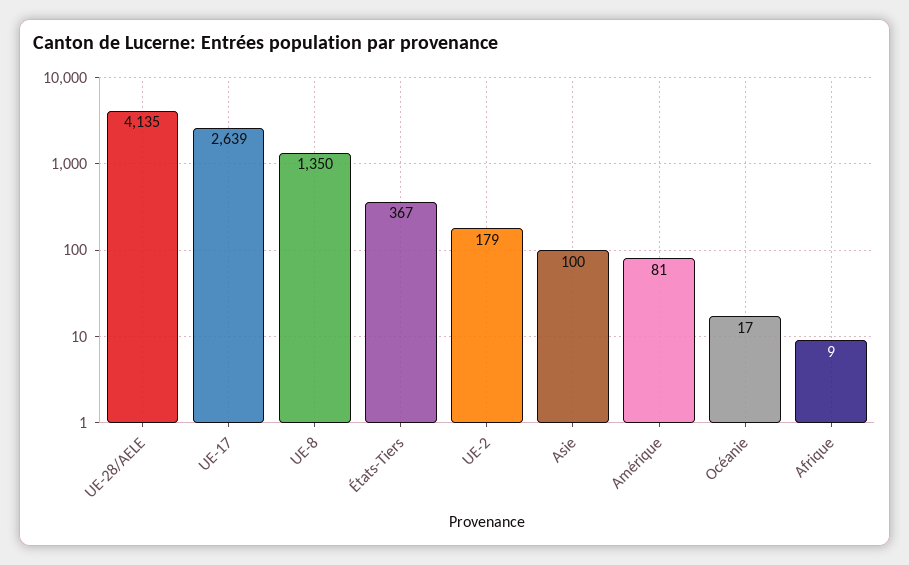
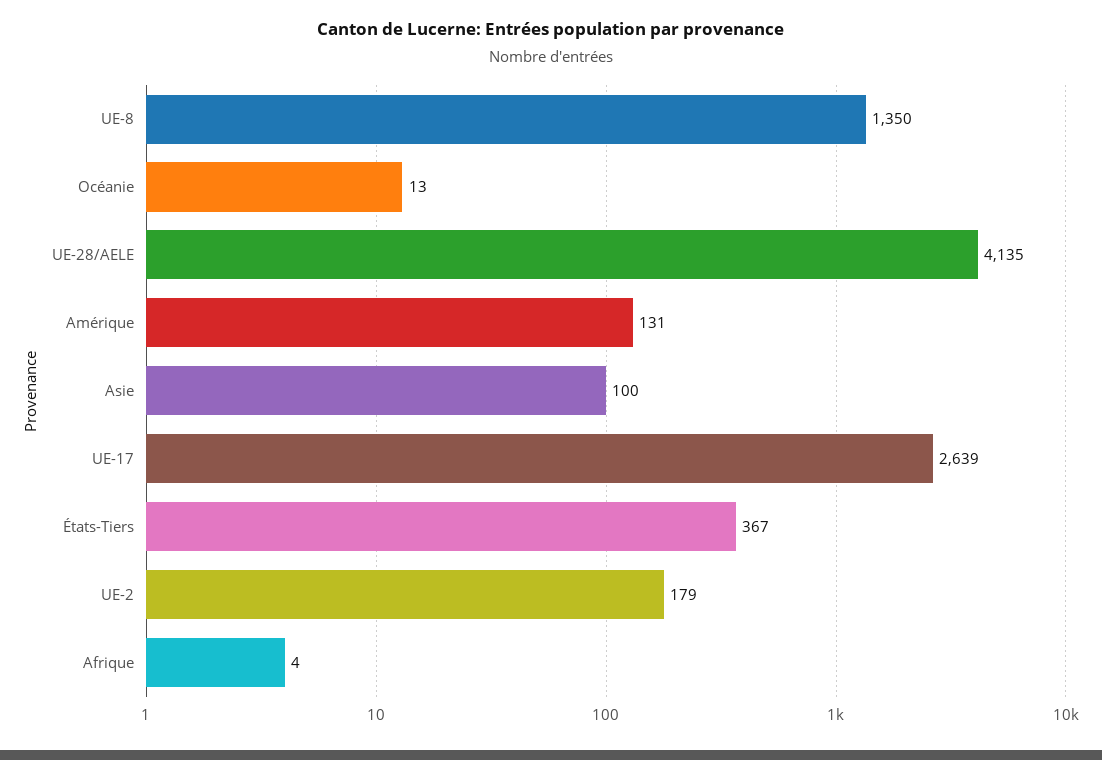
  {
    "UE-28/AELE": 4135,
    "UE-17": 2639,
    "UE-8": 1350,
    "États-Tiers": 367,
    "UE-2": 179,
    "Asie": 100,
-   "Amérique": 81,
+   "Amérique": 131,
-   "Océanie": 17,
+   "Océanie": 13,
-   "Afrique": 9
+   "Afrique": 4
  }

